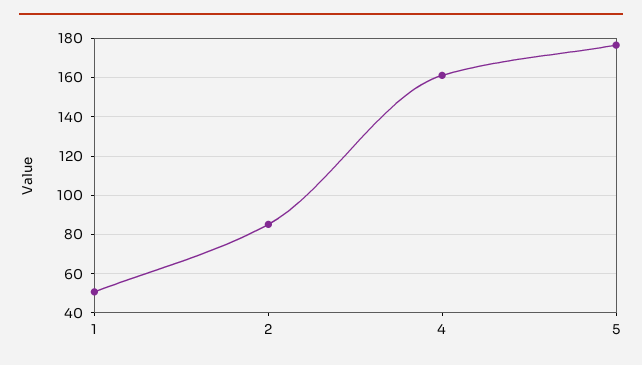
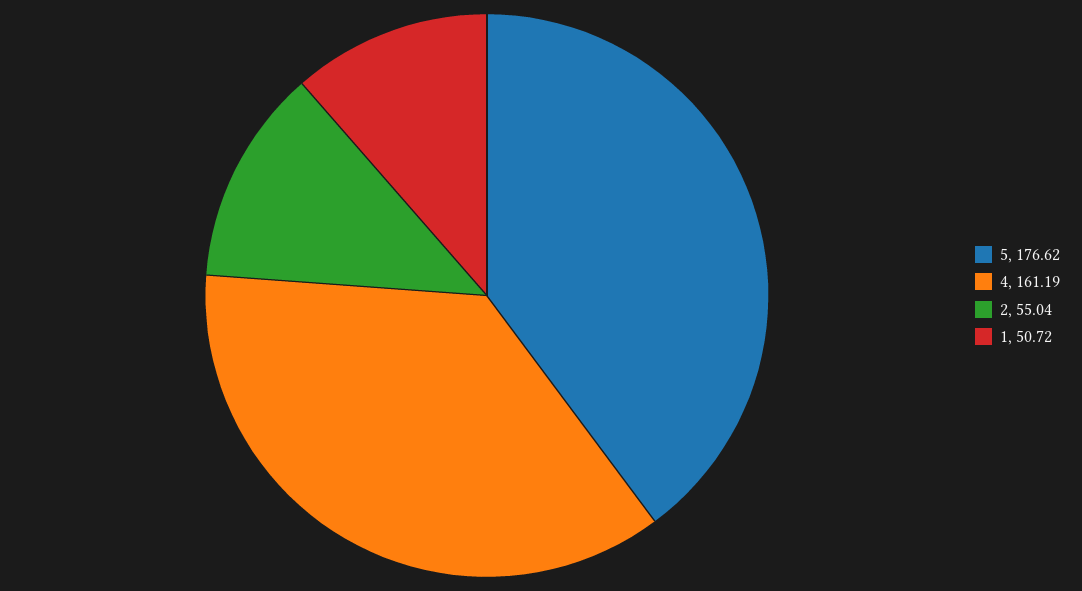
  {
    "1": 50.72,
-   "2": 85,
+   "2": 55.04,
    "4": 161.19,
    "5": 176.62
  }

